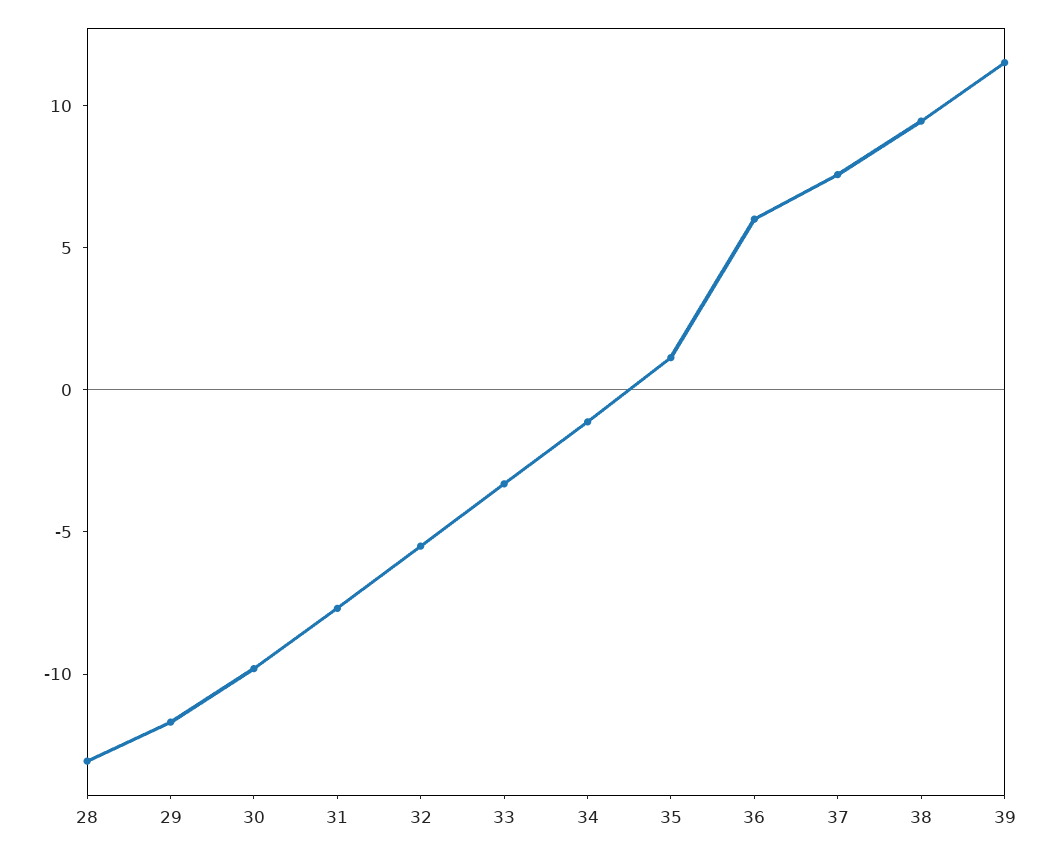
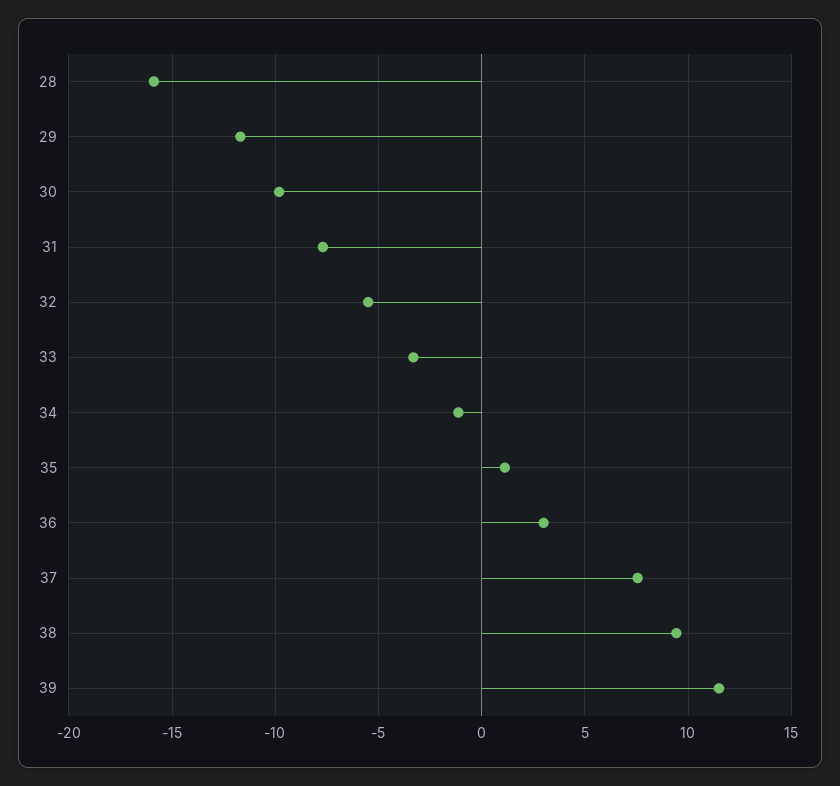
  {
-   "28": -13,
+   "28": -16,
    "29": -11.5,
    "30": -10,
    "31": -7.5,
    "32": -5.5,
    "33": -3.5,
    "34": -1,
    "35": 1,
-   "36": 6,
+   "36": 3,
    "37": 7.5,
    "38": 9.5,
    "39": 11.5
  }

